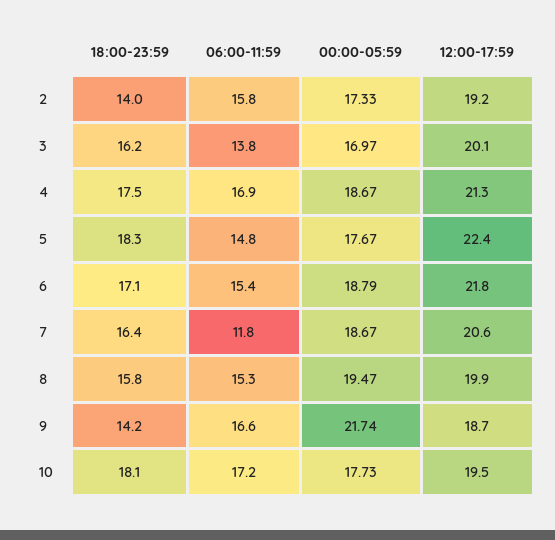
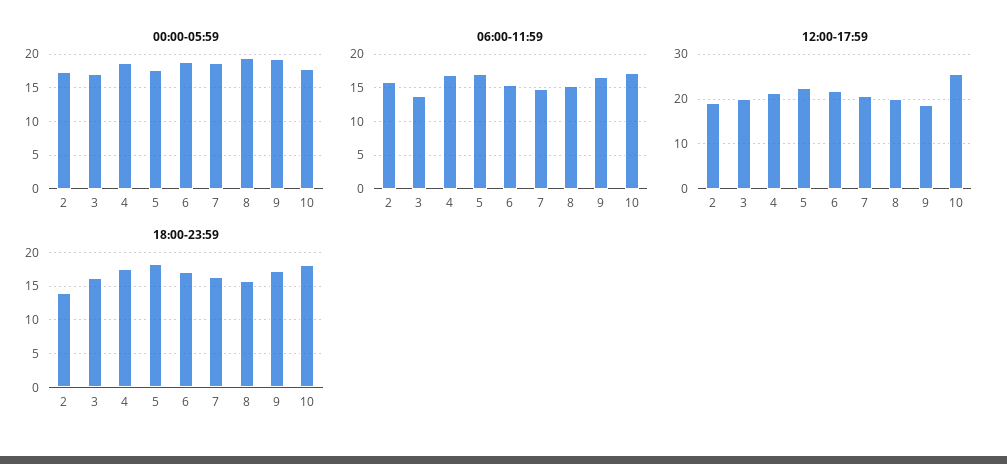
  {
    "18:00-23:59": {
      "2": 14,
      "3": 16.2,
      "4": 17.5,
      "5": 18.3,
      "6": 17.1,
      "7": 16.4,
      "8": 15.8,
-     "9": 14.2,
+     "9": 17,
      "10": 18.1
    },
    "06:00-11:59": {
      "2": 15.8,
      "3": 13.8,
      "4": 16.9,
-     "5": 14.8,
+     "5": 17,
      "6": 15.4,
-     "7": 11.8,
+     "7": 15,
      "8": 15.3,
      "9": 16.6,
      "10": 17.2
    },
    "00:00-05:59": {
      "2": 17.33,
      "3": 16.97,
      "4": 18.67,
      "5": 17.67,
      "6": 18.79,
      "7": 18.67,
      "8": 19.47,
-     "9": 21.74,
+     "9": 19,
      "10": 17.73
    },
    "12:00-17:59": {
      "2": 19.2,
      "3": 20.1,
      "4": 21.3,
      "5": 22.4,
      "6": 21.8,
      "7": 20.6,
      "8": 19.9,
      "9": 18.7,
-     "10": 19.5
+     "10": 26
    }
  }

